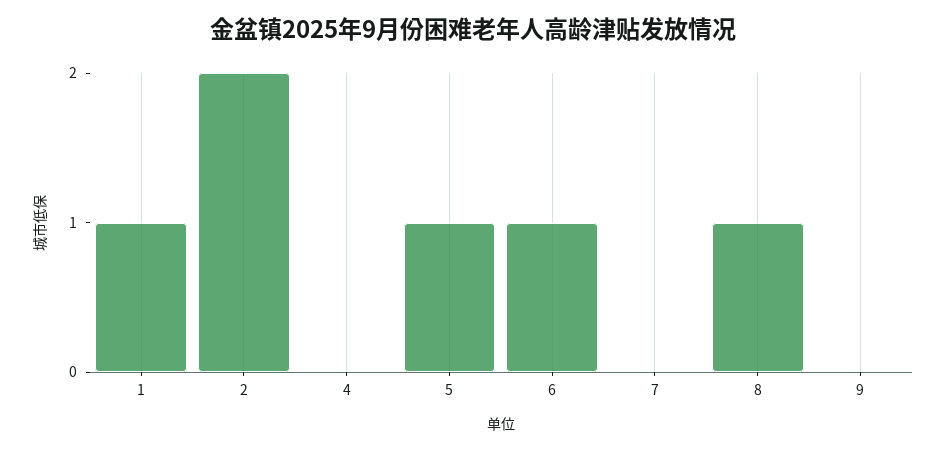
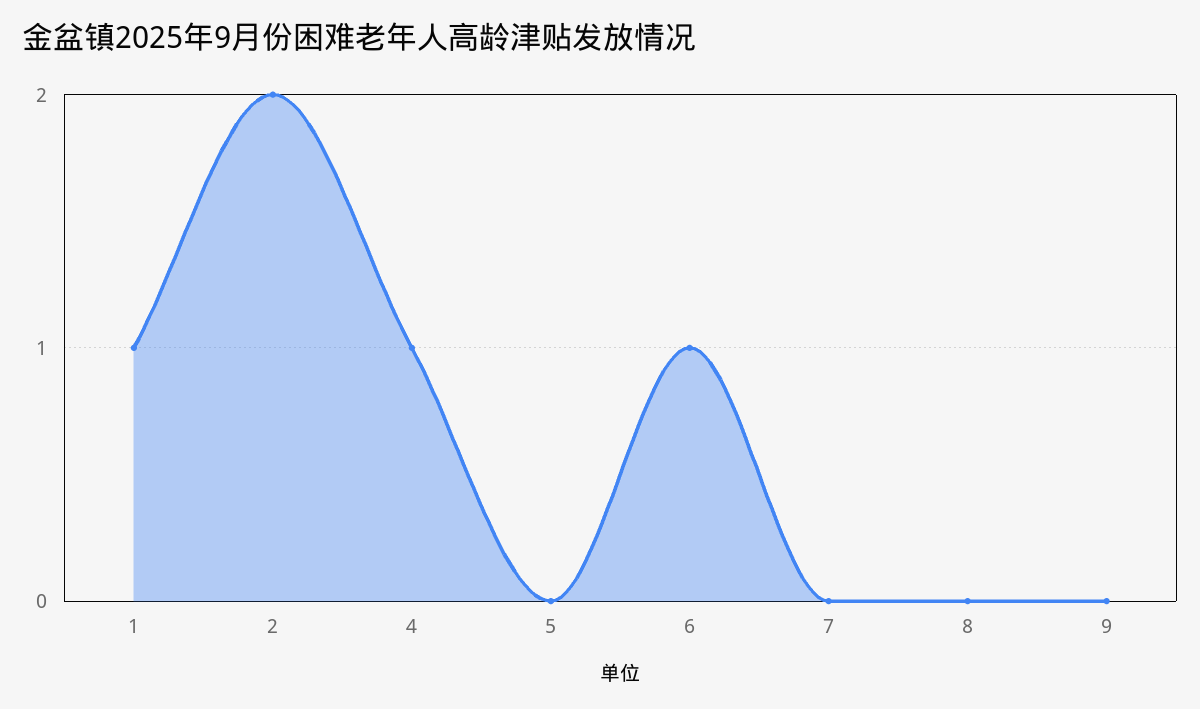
  {
    "1": 1,
    "2": 2,
-   "4": 0,
+   "4": 1,
-   "5": 1,
+   "5": 0,
    "6": 1,
    "7": 0,
-   "8": 1,
+   "8": 0,
    "9": 0
  }

